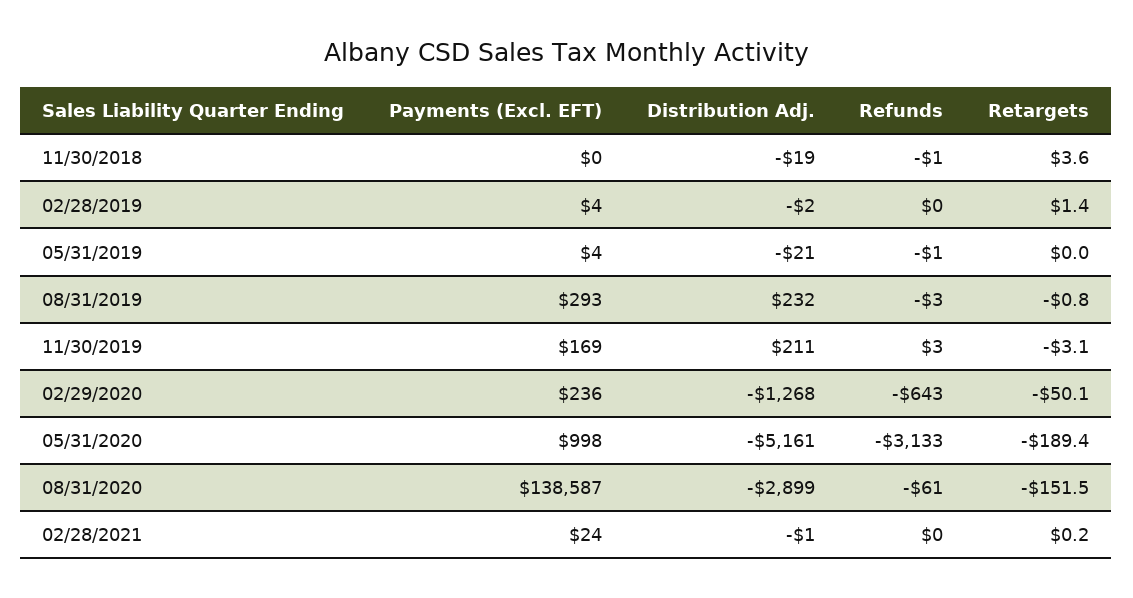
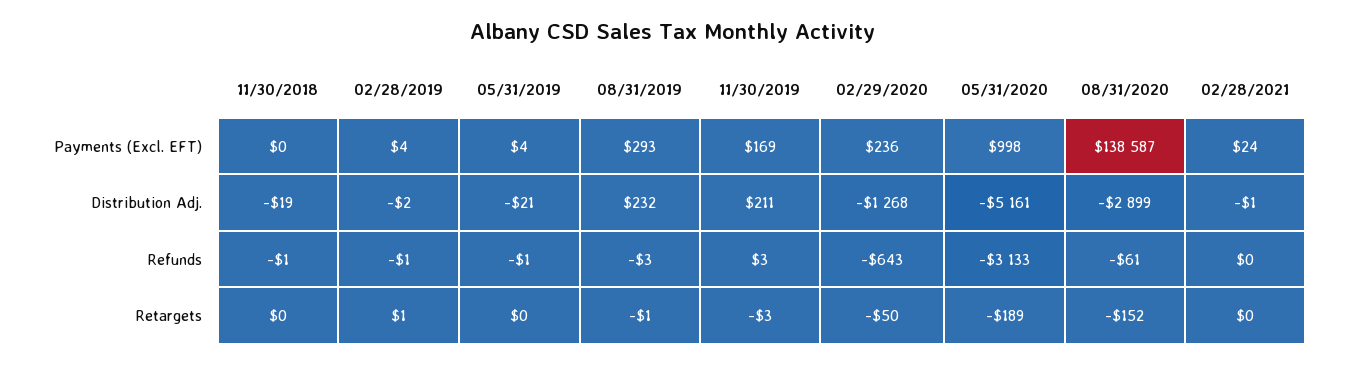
  {
    "Payments (Excl. EFT)": {
      "11/30/2018": 0,
      "02/28/2019": 4,
      "05/31/2019": 4,
      "08/31/2019": 293,
      "11/30/2019": 169,
      "02/29/2020": 236,
      "05/31/2020": 998,
      "08/31/2020": 138587,
      "02/28/2021": 24
    },
    "Distribution Adj.": {
      "11/30/2018": -19,
      "02/28/2019": -2,
      "05/31/2019": -21,
      "08/31/2019": 232,
      "11/30/2019": 211,
      "02/29/2020": -1268,
      "05/31/2020": -5161,
      "08/31/2020": -2899,
      "02/28/2021": -1
    },
    "Refunds": {
      "11/30/2018": -1,
-     "02/28/2019": 0,
+     "02/28/2019": -1,
      "05/31/2019": -1,
      "08/31/2019": -3,
      "11/30/2019": 3,
      "02/29/2020": -643,
      "05/31/2020": -3133,
      "08/31/2020": -61,
      "02/28/2021": 0
    },
    "Retargets": {
-     "11/30/2018": 3.6,
+     "11/30/2018": 0,
      "02/28/2019": 1.4,
      "05/31/2019": 0,
      "08/31/2019": -0.8,
      "11/30/2019": -3.1,
      "02/29/2020": -50.1,
      "05/31/2020": -189.4,
      "08/31/2020": -151.5,
      "02/28/2021": 0.2
    }
  }

